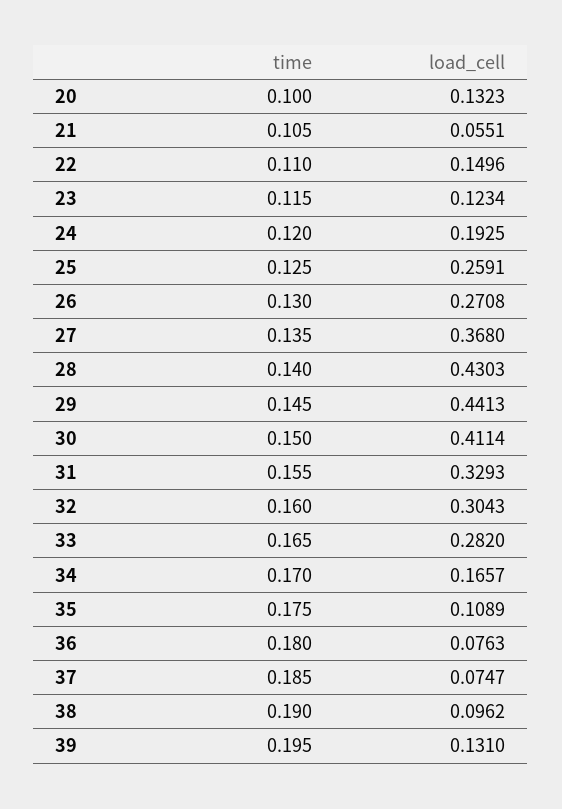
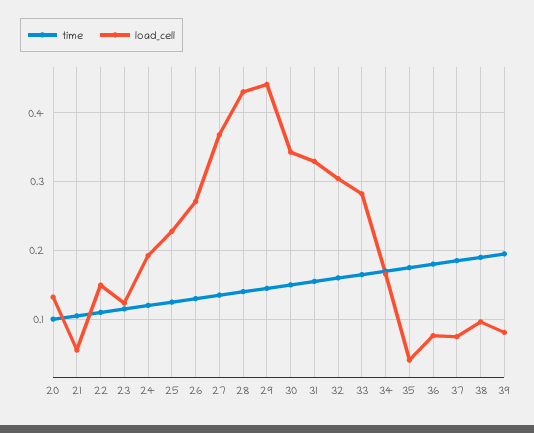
  {
    "time": {
      "20": 0.1,
      "21": 0.105,
      "22": 0.11,
      "23": 0.115,
      "24": 0.12,
      "25": 0.125,
      "26": 0.13,
      "27": 0.135,
      "28": 0.14,
      "29": 0.145,
      "30": 0.15,
      "31": 0.155,
      "32": 0.16,
      "33": 0.165,
      "34": 0.17,
      "35": 0.175,
      "36": 0.18,
      "37": 0.185,
      "38": 0.19,
      "39": 0.195
    },
    "load_cell": {
      "20": 0.1323,
      "21": 0.0551,
      "22": 0.1496,
      "23": 0.1234,
      "24": 0.1925,
-     "25": 0.2591,
+     "25": 0.23,
      "26": 0.2708,
      "27": 0.368,
      "28": 0.4303,
      "29": 0.4413,
-     "30": 0.4114,
+     "30": 0.34,
      "31": 0.3293,
      "32": 0.3043,
      "33": 0.282,
      "34": 0.1657,
-     "35": 0.1089,
+     "35": 0.04,
      "36": 0.0763,
      "37": 0.0747,
      "38": 0.0962,
-     "39": 0.131
+     "39": 0.08
    }
  }

